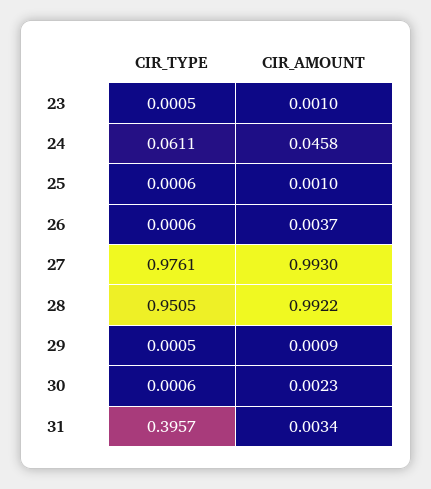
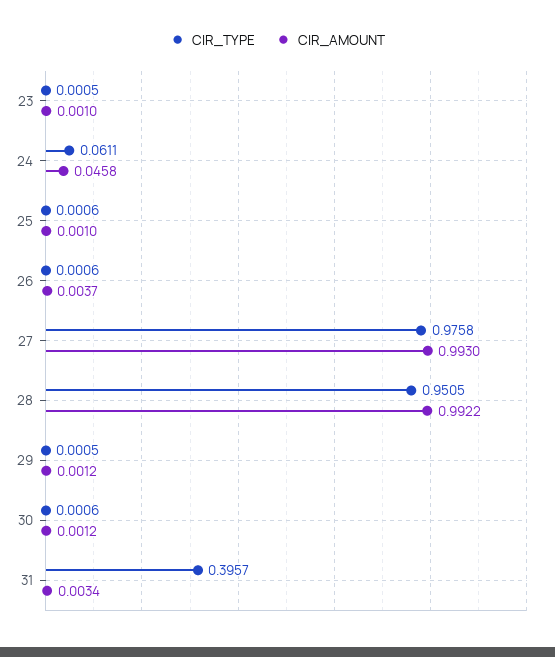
  {
    "CIR_TYPE": {
      "23": 0.0005,
      "24": 0.0611,
      "25": 0.0006,
      "26": 0.0006,
-     "27": 0.9761,
+     "27": 0.9758,
      "28": 0.9505,
      "29": 0.0005,
      "30": 0.0006,
      "31": 0.3957
    },
    "CIR_AMOUNT": {
      "23": 0.001,
      "24": 0.0458,
      "25": 0.001,
      "26": 0.0037,
      "27": 0.993,
      "28": 0.9922,
-     "29": 0.0009,
+     "29": 0.0012,
-     "30": 0.0023,
+     "30": 0.0012,
      "31": 0.0034
    }
  }

